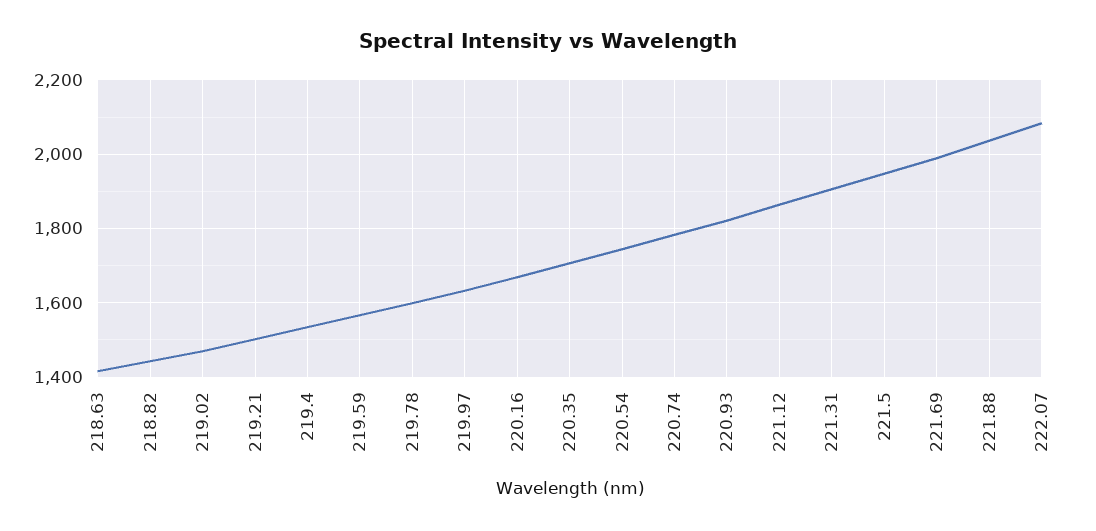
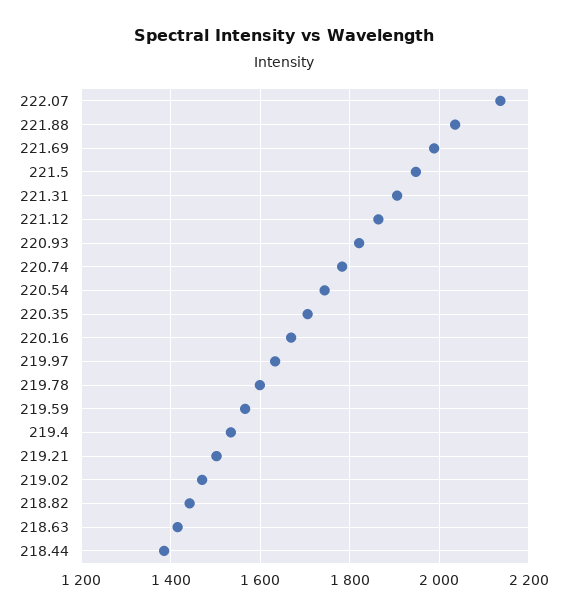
  {
    "218.63": 1420,
    "218.82": 1440,
    "219.02": 1480,
    "219.21": 1500,
    "219.4": 1540,
    "219.59": 1560,
    "219.78": 1600,
    "219.97": 1640,
    "220.16": 1660,
    "220.35": 1700,
    "220.54": 1740,
    "220.74": 1780,
    "220.93": 1820,
    "221.12": 1860,
    "221.31": 1900,
    "221.5": 1940,
    "221.69": 1980,
    "221.88": 2040,
-   "222.07": 2080
+   "222.07": 2140,
+   "218.44": 1380
  }

